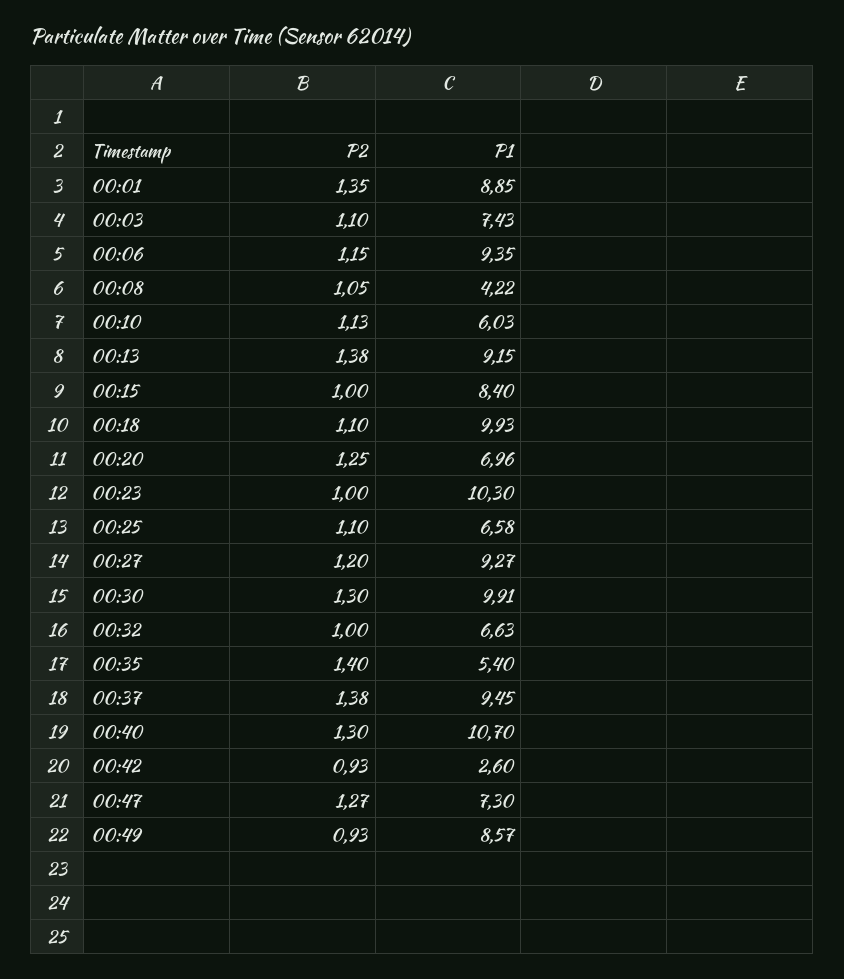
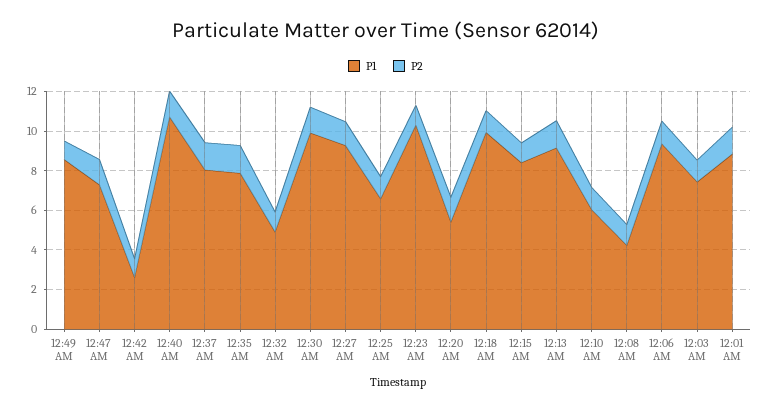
  {
    "P2": {
      "00:01": 1.35,
      "00:03": 1.1,
      "00:06": 1.15,
      "00:08": 1.05,
      "00:10": 1.13,
      "00:13": 1.38,
      "00:15": 1,
      "00:18": 1.1,
      "00:20": 1.25,
      "00:23": 1,
      "00:25": 1.1,
      "00:27": 1.2,
      "00:30": 1.3,
      "00:32": 1,
      "00:35": 1.4,
      "00:37": 1.38,
      "00:40": 1.3,
      "00:42": 0.93,
      "00:47": 1.27,
      "00:49": 0.93
    },
    "P1": {
      "00:01": 8.85,
      "00:03": 7.43,
      "00:06": 9.35,
      "00:08": 4.22,
      "00:10": 6.03,
      "00:13": 9.15,
      "00:15": 8.4,
      "00:18": 9.93,
-     "00:20": 6.96,
+     "00:20": 5.5,
      "00:23": 10.3,
      "00:25": 6.58,
      "00:27": 9.27,
      "00:30": 9.91,
-     "00:32": 6.63,
+     "00:32": 5,
-     "00:35": 5.4,
+     "00:35": 8,
-     "00:37": 9.45,
+     "00:37": 8,
      "00:40": 10.7,
      "00:42": 2.6,
      "00:47": 7.3,
      "00:49": 8.57
    }
  }

